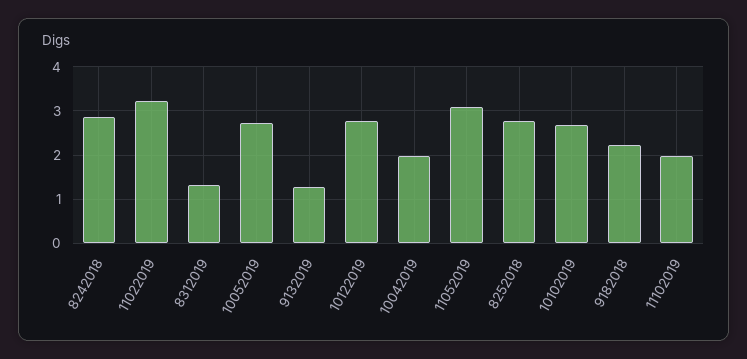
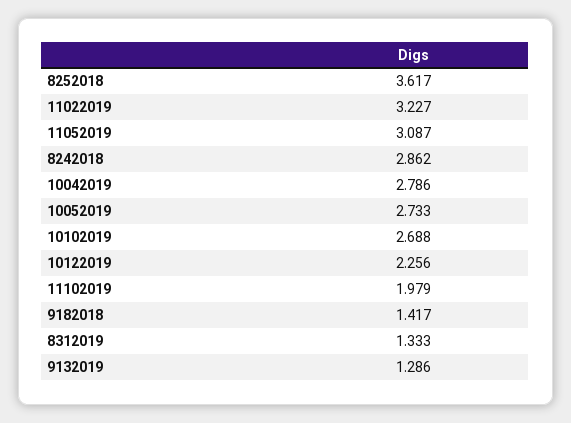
  {
    "8242018": 2.862,
    "11022019": 3.227,
    "8312019": 1.333,
    "10052019": 2.733,
    "9132019": 1.286,
-   "10122019": 2.8,
+   "10122019": 2.256,
-   "10042019": 2,
+   "10042019": 2.786,
    "11052019": 3.087,
-   "8252018": 2.8,
+   "8252018": 3.617,
    "10102019": 2.688,
-   "9182018": 2.2,
+   "9182018": 1.417,
    "11102019": 1.979
  }

